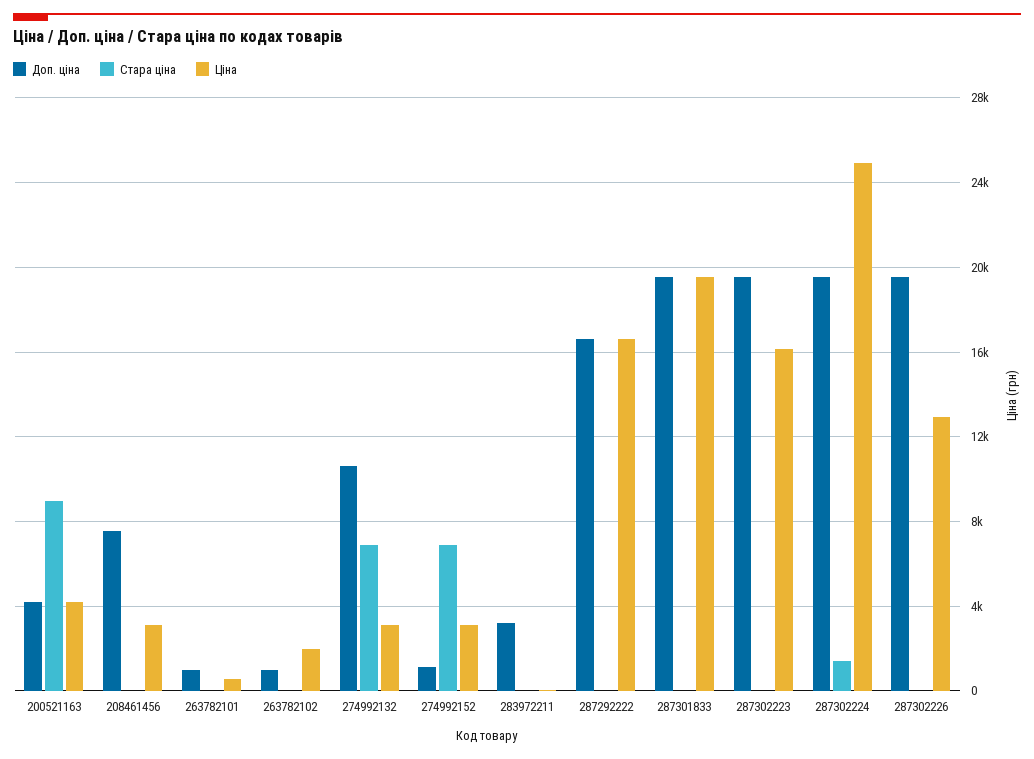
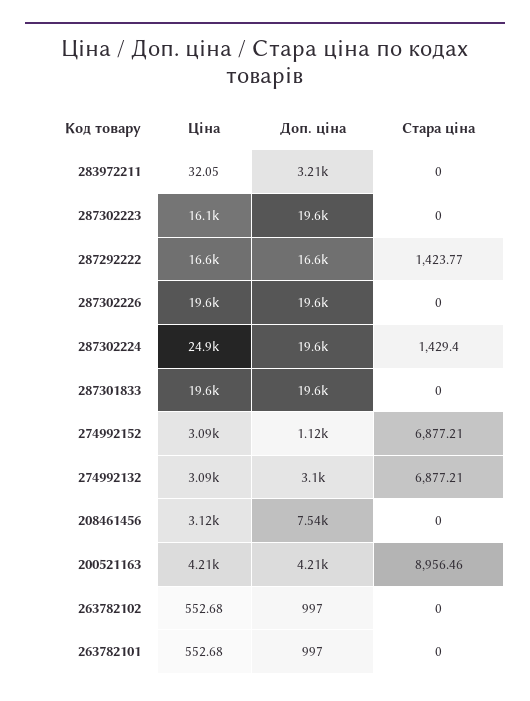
  {
    "Доп. ціна": {
      "200521163": 4210,
      "208461456": 7540,
      "263782101": 997,
      "263782102": 997,
-     "274992132": 10500,
+     "274992132": 3100,
      "274992152": 1120,
      "283972211": 3210,
      "287292222": 16600,
      "287301833": 19600,
      "287302223": 19600,
      "287302224": 19600,
      "287302226": 19600
    },
    "Стара ціна": {
      "200521163": 8956.46,
      "208461456": 0,
      "263782101": 0,
      "263782102": 0,
      "274992132": 6877.21,
      "274992152": 6877.21,
      "283972211": 0,
-     "287292222": 0,
+     "287292222": 1423.77,
      "287301833": 0,
      "287302223": 0,
      "287302224": 1429.4,
      "287302226": 0
    },
    "Ціна": {
      "200521163": 4210,
      "208461456": 3120,
      "263782101": 552.68,
-     "263782102": 2000,
+     "263782102": 552.68,
      "274992132": 3090,
      "274992152": 3090,
      "283972211": 32.05,
      "287292222": 16600,
      "287301833": 19600,
      "287302223": 16100,
      "287302224": 24900,
-     "287302226": 13000
+     "287302226": 19600
    }
  }

